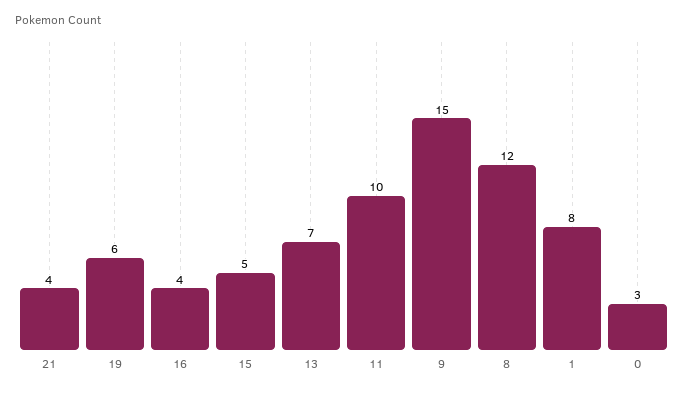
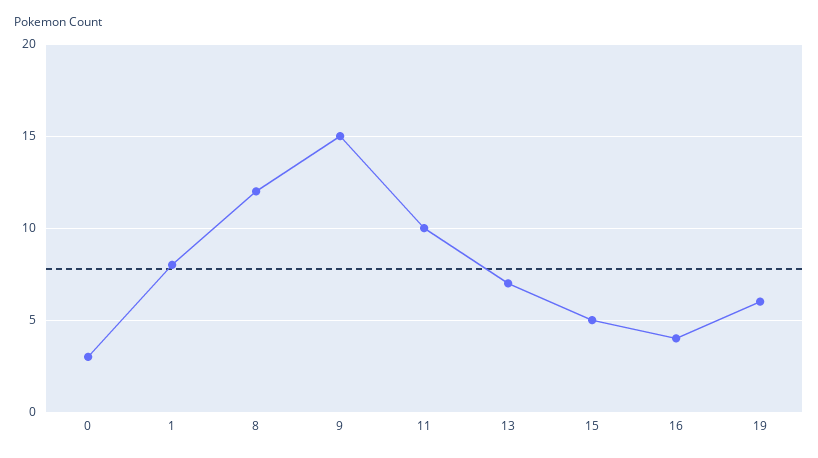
  {
-   "21": 4,
    "19": 6,
    "16": 4,
    "15": 5,
    "13": 7,
    "11": 10,
    "9": 15,
    "8": 12,
    "1": 8,
    "0": 3
  }

